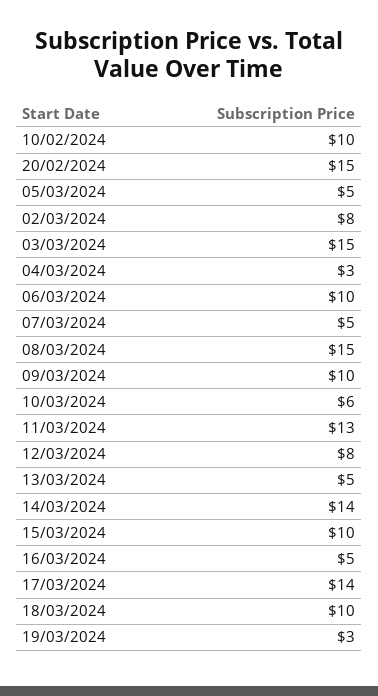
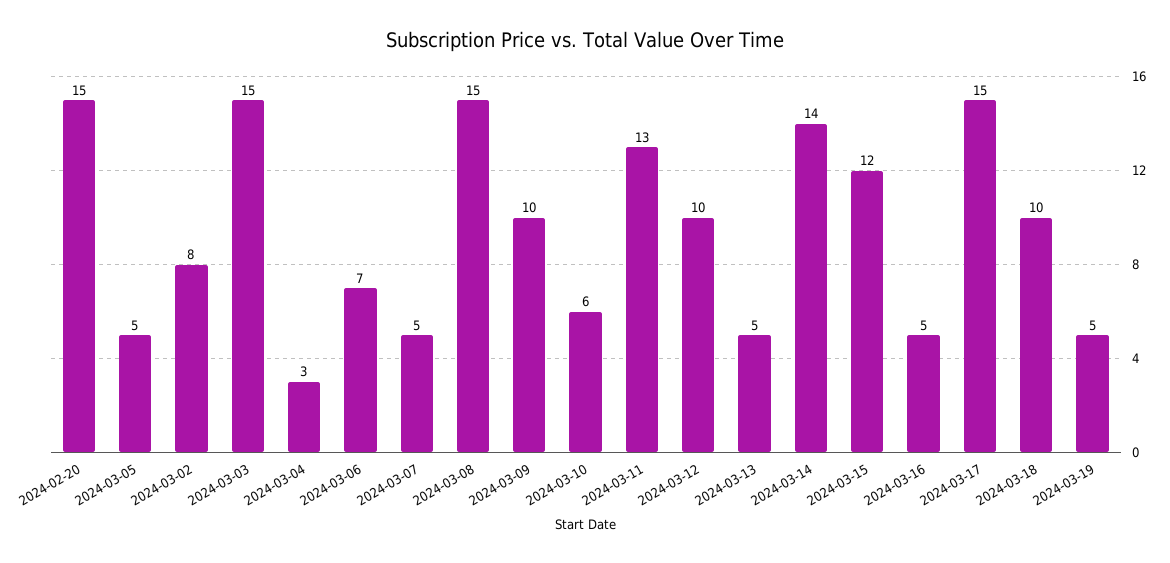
  {
-   "10/02/2024": 10,
    "20/02/2024": 15,
    "05/03/2024": 5,
    "02/03/2024": 8,
    "03/03/2024": 15,
    "04/03/2024": 3,
-   "06/03/2024": 10,
+   "06/03/2024": 7,
    "07/03/2024": 5,
    "08/03/2024": 15,
    "09/03/2024": 10,
    "10/03/2024": 6,
    "11/03/2024": 13,
-   "12/03/2024": 8,
+   "12/03/2024": 10,
    "13/03/2024": 5,
    "14/03/2024": 14,
-   "15/03/2024": 10,
+   "15/03/2024": 12,
    "16/03/2024": 5,
-   "17/03/2024": 14,
+   "17/03/2024": 15,
    "18/03/2024": 10,
-   "19/03/2024": 3
+   "19/03/2024": 5
  }

